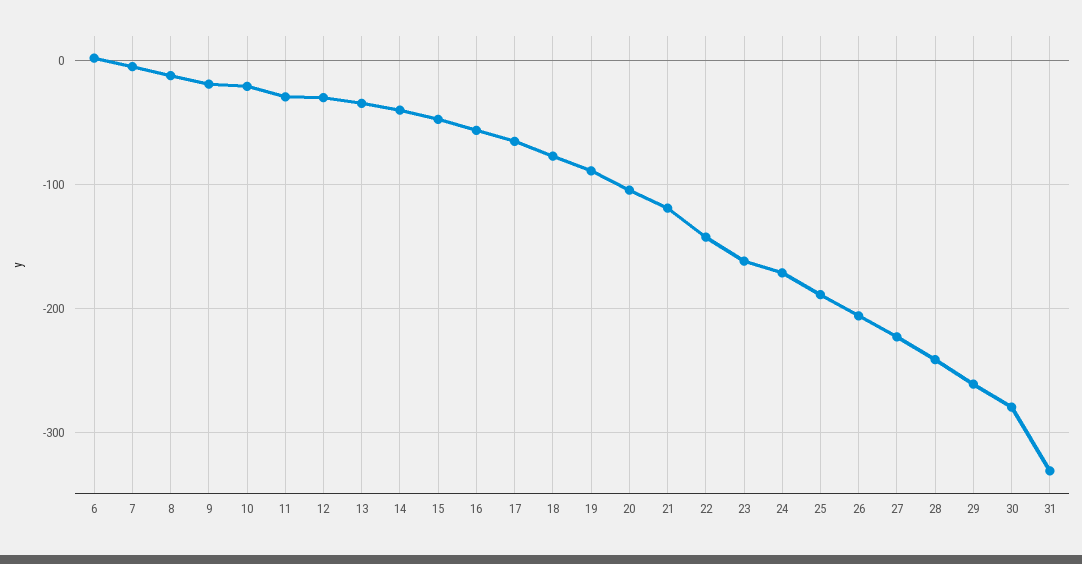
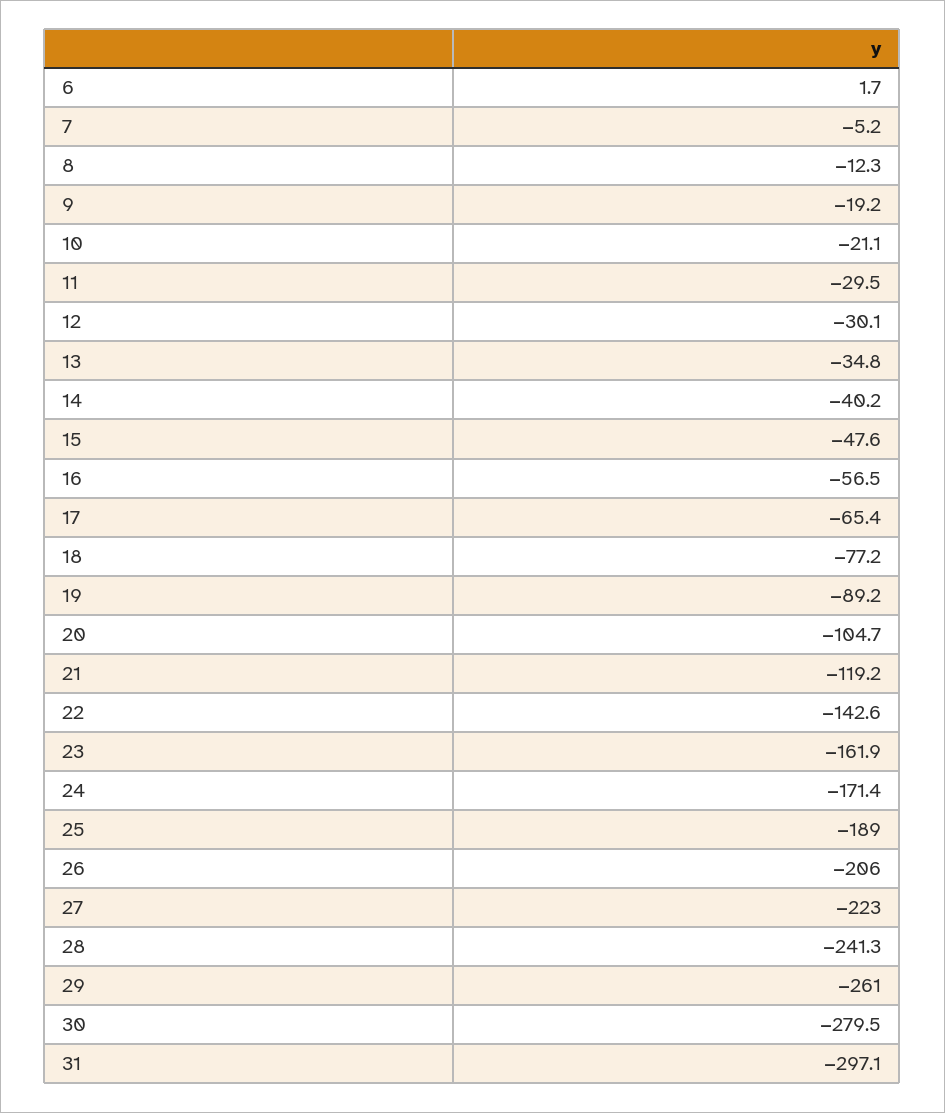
  {
    "6": 1.7,
    "7": -5.2,
    "8": -12.3,
    "9": -19.2,
    "10": -21.1,
    "11": -29.5,
    "12": -30.1,
    "13": -34.8,
    "14": -40.2,
    "15": -47.6,
    "16": -56.5,
    "17": -65.4,
    "18": -77.2,
    "19": -89.2,
    "20": -104.7,
    "21": -119.2,
    "22": -142.6,
    "23": -161.9,
    "24": -171.4,
    "25": -189,
    "26": -206,
    "27": -223,
    "28": -241.3,
    "29": -261,
    "30": -279.5,
-   "31": -330
+   "31": -297.1
  }

